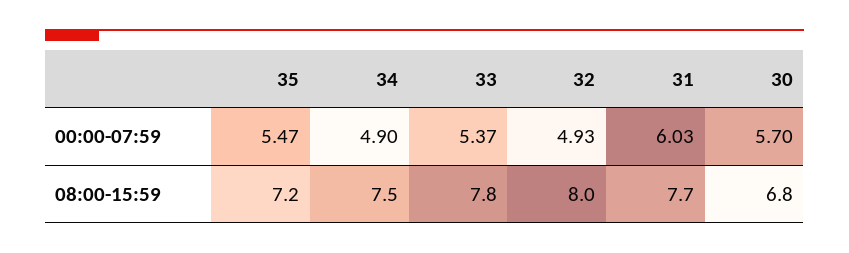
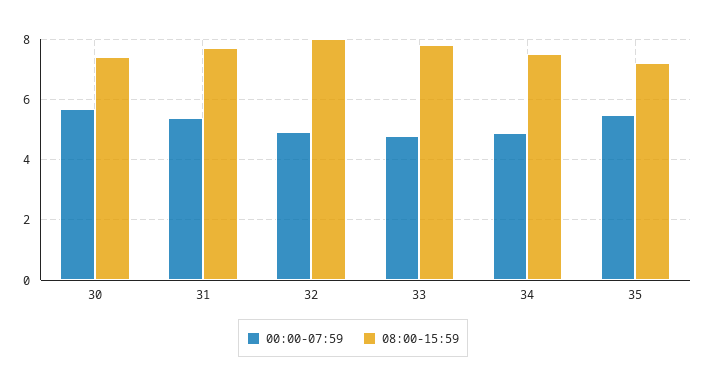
  {
    "00:00-07:59": {
      "35": 5.47,
      "34": 4.9,
-     "33": 5.37,
+     "33": 4.8,
      "32": 4.93,
-     "31": 6.03,
+     "31": 5.4,
      "30": 5.7
    },
    "08:00-15:59": {
      "35": 7.2,
      "34": 7.5,
      "33": 7.8,
      "32": 8,
      "31": 7.7,
-     "30": 6.8
+     "30": 7.4
    }
  }

